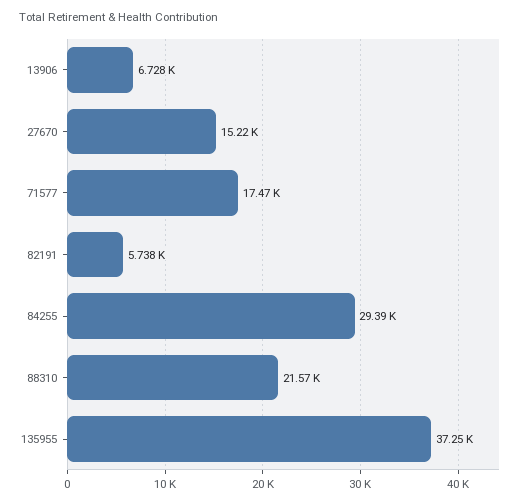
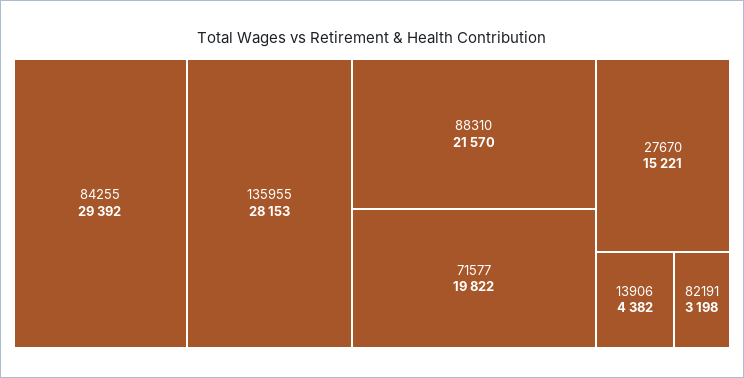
  {
-   "13906": 6728,
+   "13906": 4382,
    "27670": 15221,
-   "71577": 17470,
+   "71577": 19822,
-   "82191": 5738,
+   "82191": 3198,
    "84255": 29392,
    "88310": 21570,
-   "135955": 37250
+   "135955": 28153
  }

